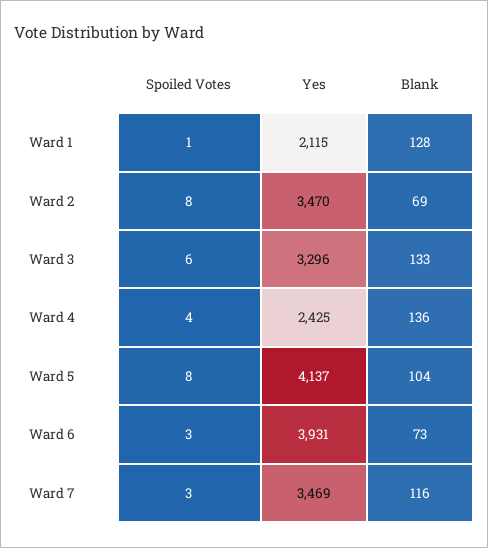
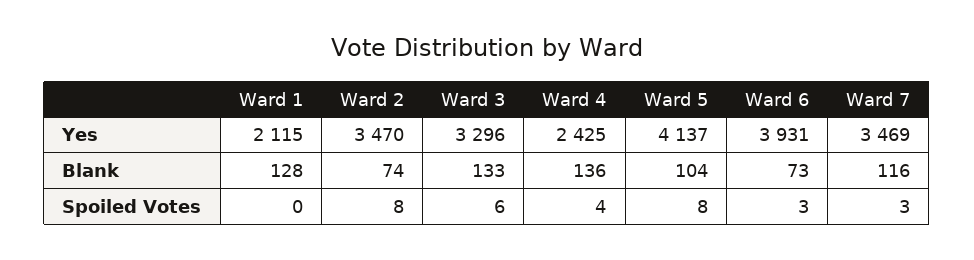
  {
    "Spoiled Votes": {
-     "Ward 1": 1,
+     "Ward 1": 0,
      "Ward 2": 8,
      "Ward 3": 6,
      "Ward 4": 4,
      "Ward 5": 8,
      "Ward 6": 3,
      "Ward 7": 3
    },
    "Yes": {
      "Ward 1": 2115,
      "Ward 2": 3470,
      "Ward 3": 3296,
      "Ward 4": 2425,
      "Ward 5": 4137,
      "Ward 6": 3931,
      "Ward 7": 3469
    },
    "Blank": {
      "Ward 1": 128,
-     "Ward 2": 69,
+     "Ward 2": 74,
      "Ward 3": 133,
      "Ward 4": 136,
      "Ward 5": 104,
      "Ward 6": 73,
      "Ward 7": 116
    }
  }

